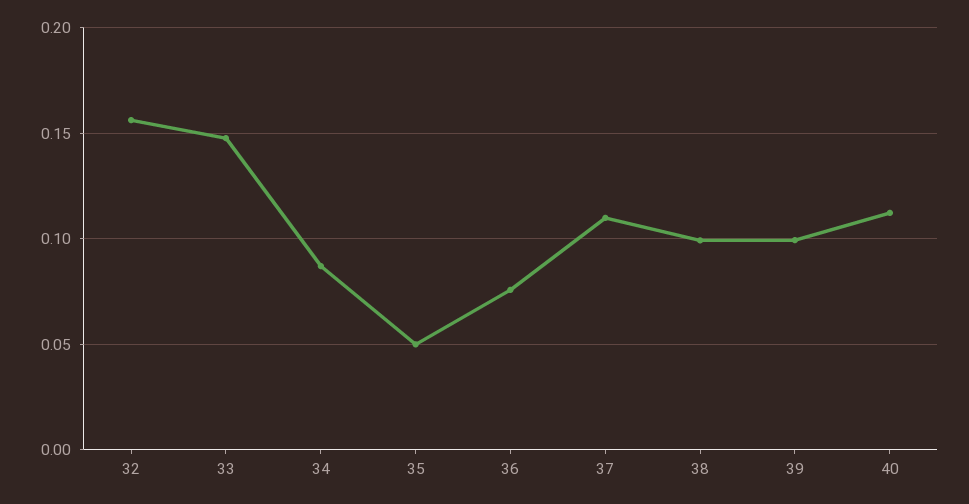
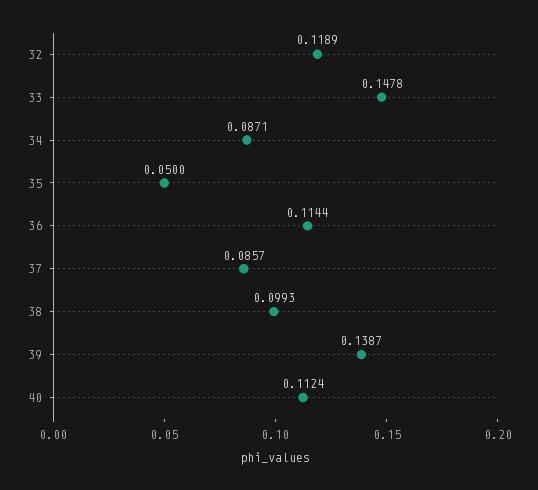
  {
-   "32": 0.155,
+   "32": 0.1189,
    "33": 0.1478,
    "34": 0.0871,
    "35": 0.05,
-   "36": 0.075,
+   "36": 0.1144,
-   "37": 0.11,
+   "37": 0.0857,
    "38": 0.0993,
-   "39": 0.1,
+   "39": 0.1387,
    "40": 0.1124
  }

